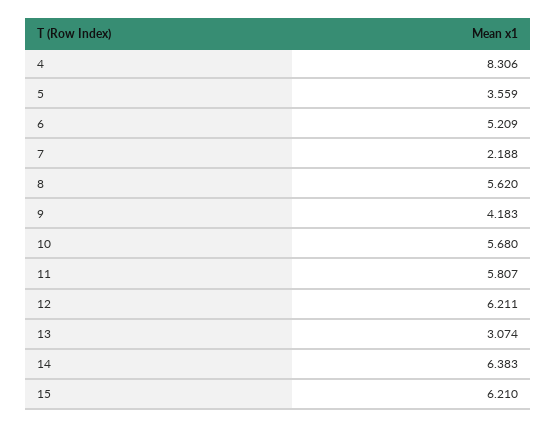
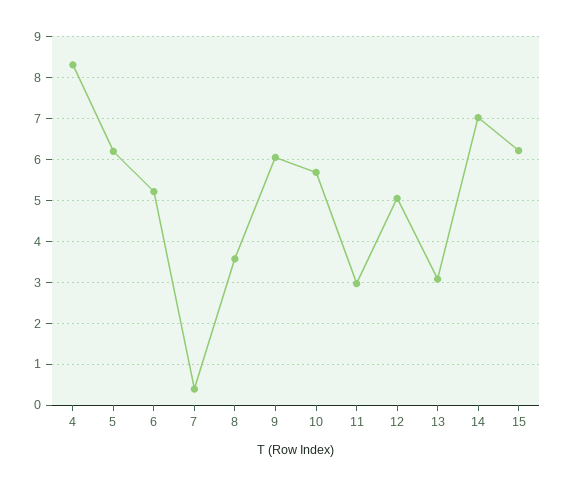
  {
    "4": 8.306,
-   "5": 3.559,
+   "5": 6.2,
    "6": 5.209,
-   "7": 2.188,
+   "7": 0.4,
-   "8": 5.62,
+   "8": 3.6,
-   "9": 4.183,
+   "9": 6,
    "10": 5.68,
-   "11": 5.807,
+   "11": 3,
-   "12": 6.211,
+   "12": 5,
    "13": 3.074,
-   "14": 6.383,
+   "14": 7,
    "15": 6.21
  }

